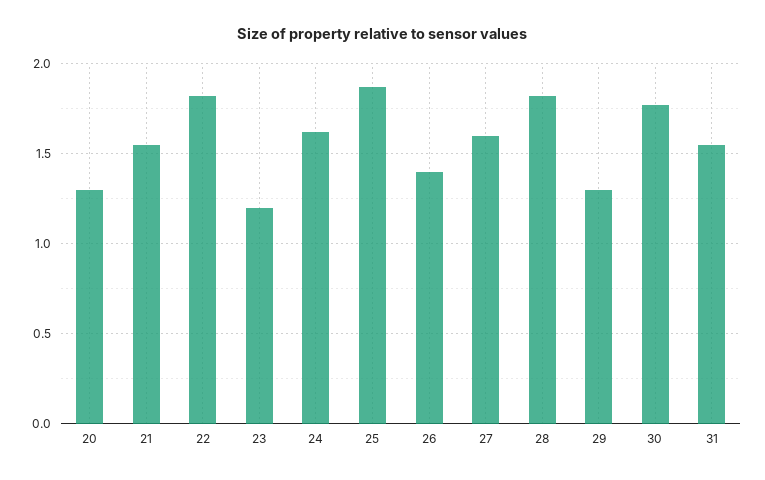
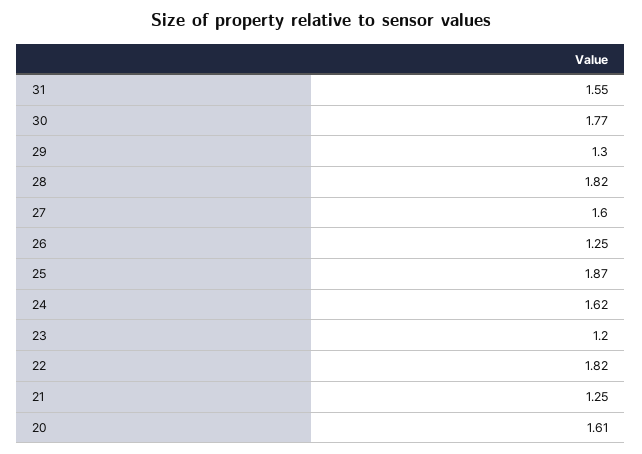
  {
-   "20": 1.3,
+   "20": 1.61,
-   "21": 1.55,
+   "21": 1.25,
    "22": 1.82,
    "23": 1.2,
    "24": 1.62,
    "25": 1.87,
-   "26": 1.4,
+   "26": 1.25,
    "27": 1.6,
    "28": 1.82,
    "29": 1.3,
    "30": 1.77,
    "31": 1.55
  }

